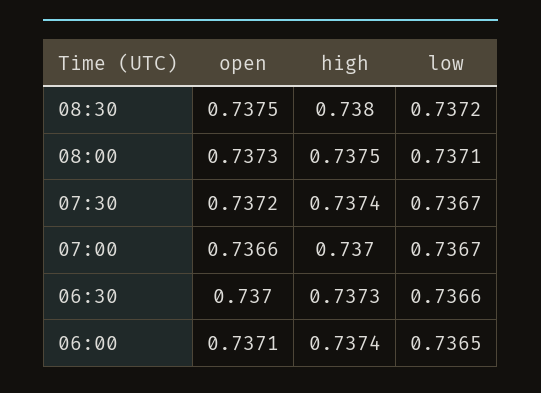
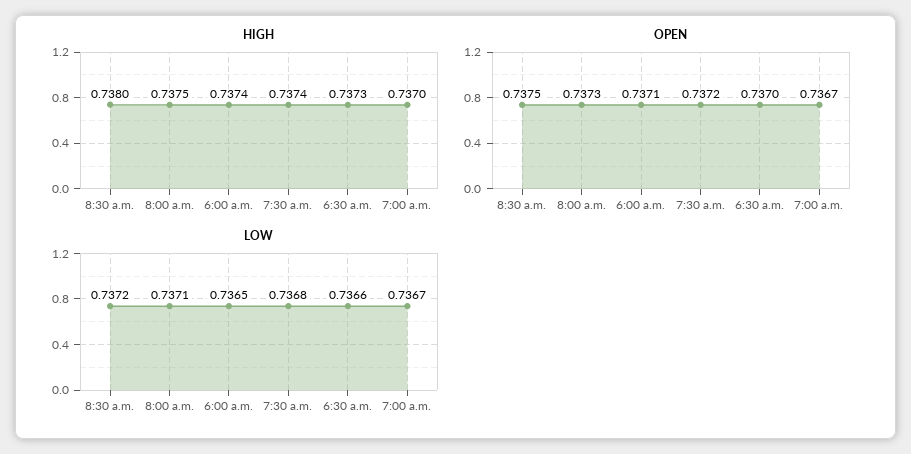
  {
    "open": {
      "08:30": 0.7375,
      "08:00": 0.7373,
      "07:30": 0.7372,
-     "07:00": 0.7366,
+     "07:00": 0.7367,
      "06:30": 0.737,
      "06:00": 0.7371
    },
    "high": {
      "08:30": 0.738,
      "08:00": 0.7375,
      "07:30": 0.7374,
      "07:00": 0.737,
      "06:30": 0.7373,
      "06:00": 0.7374
    },
    "low": {
      "08:30": 0.7372,
      "08:00": 0.7371,
-     "07:30": 0.7367,
+     "07:30": 0.7368,
      "07:00": 0.7367,
      "06:30": 0.7366,
      "06:00": 0.7365
    }
  }

